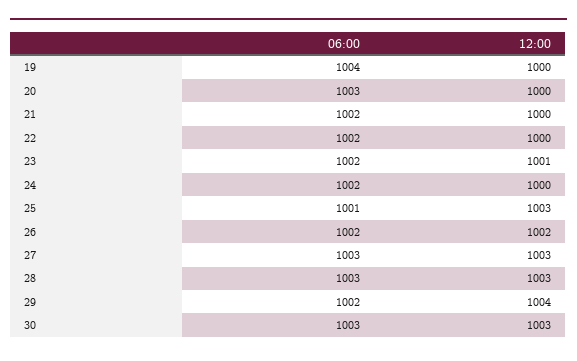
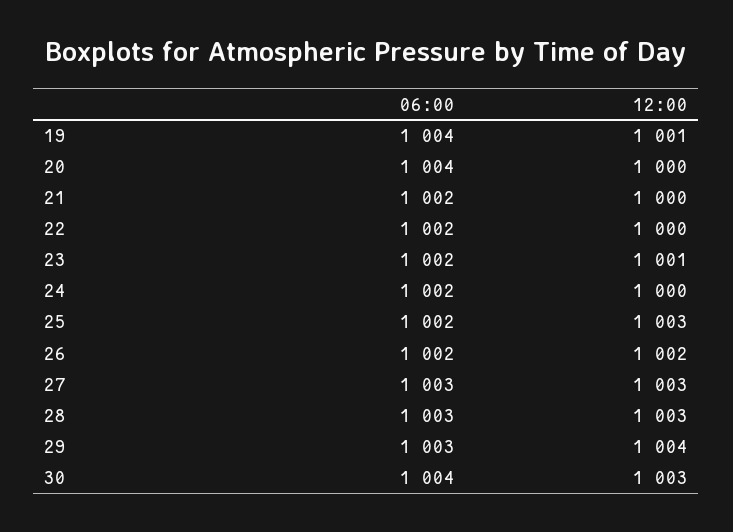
  {
    "06:00": {
      "19": 1004,
-     "20": 1003,
+     "20": 1004,
      "21": 1002,
      "22": 1002,
      "23": 1002,
      "24": 1002,
-     "25": 1001,
+     "25": 1002,
      "26": 1002,
      "27": 1003,
      "28": 1003,
-     "29": 1002,
+     "29": 1003,
-     "30": 1003
+     "30": 1004
    },
    "12:00": {
-     "19": 1000,
+     "19": 1001,
      "20": 1000,
      "21": 1000,
      "22": 1000,
      "23": 1001,
      "24": 1000,
      "25": 1003,
      "26": 1002,
      "27": 1003,
      "28": 1003,
      "29": 1004,
      "30": 1003
    }
  }

